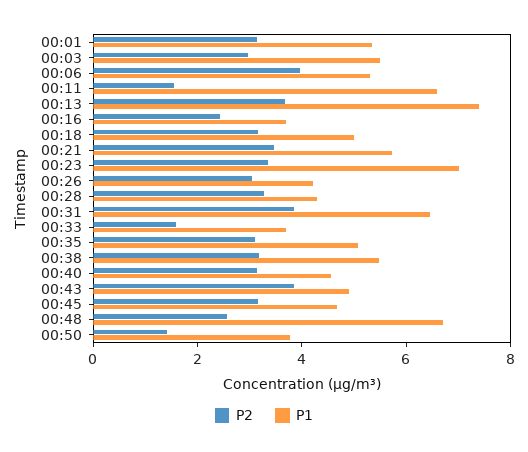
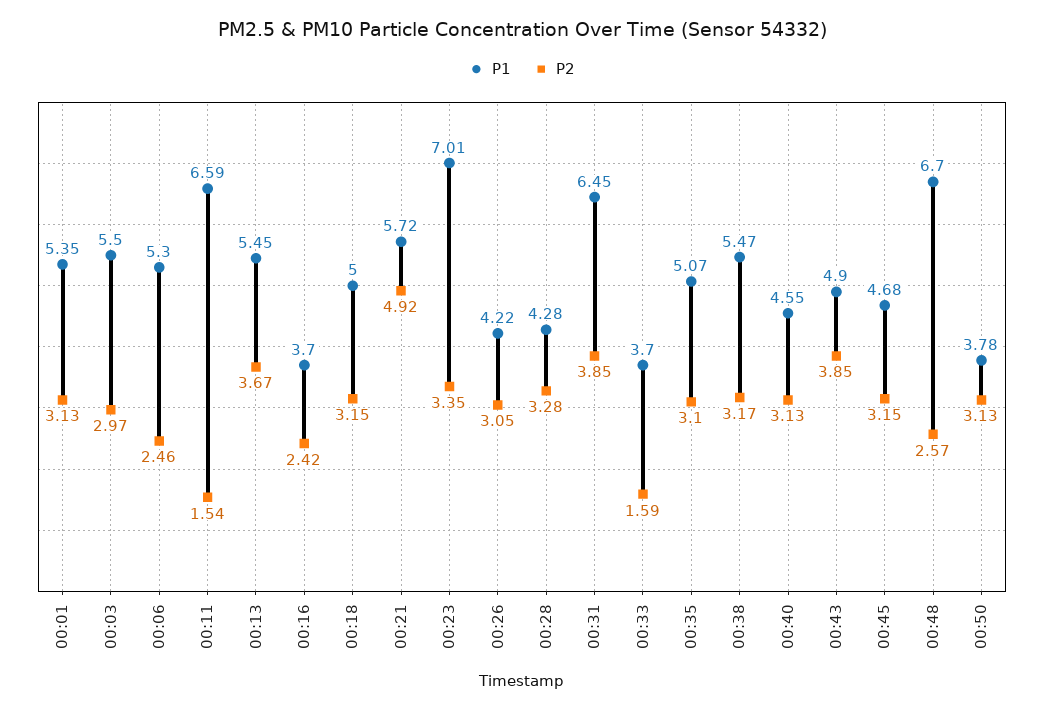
  {
    "P2": {
      "00:01": 3.13,
      "00:03": 2.97,
-     "00:06": 4,
+     "00:06": 2.46,
      "00:11": 1.54,
      "00:13": 3.67,
      "00:16": 2.42,
      "00:18": 3.15,
-     "00:21": 3.5,
+     "00:21": 4.92,
      "00:23": 3.35,
      "00:26": 3.05,
      "00:28": 3.28,
      "00:31": 3.85,
      "00:33": 1.59,
      "00:35": 3.1,
      "00:38": 3.17,
      "00:40": 3.13,
      "00:43": 3.85,
      "00:45": 3.15,
      "00:48": 2.57,
-     "00:50": 1.5
+     "00:50": 3.13
    },
    "P1": {
      "00:01": 5.35,
      "00:03": 5.5,
      "00:06": 5.3,
      "00:11": 6.59,
-     "00:13": 7.5,
+     "00:13": 5.45,
      "00:16": 3.7,
      "00:18": 5,
      "00:21": 5.72,
      "00:23": 7.01,
      "00:26": 4.22,
      "00:28": 4.28,
      "00:31": 6.45,
      "00:33": 3.7,
      "00:35": 5.07,
      "00:38": 5.47,
      "00:40": 4.55,
      "00:43": 4.9,
      "00:45": 4.68,
      "00:48": 6.7,
      "00:50": 3.78
    }
  }

